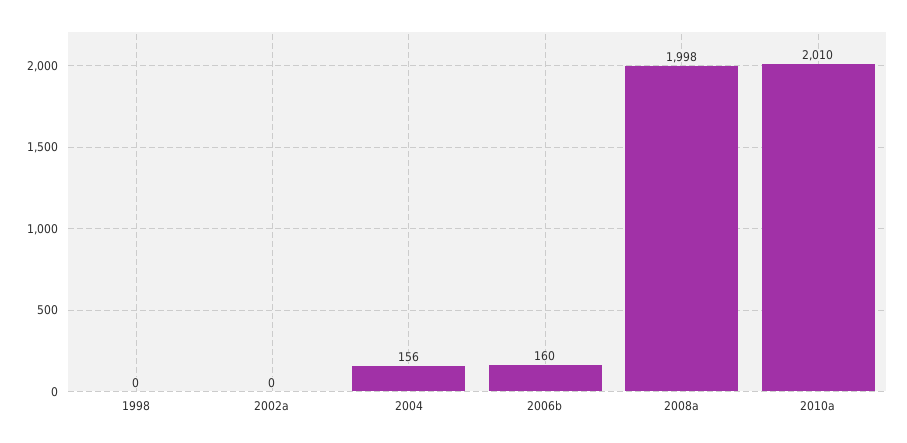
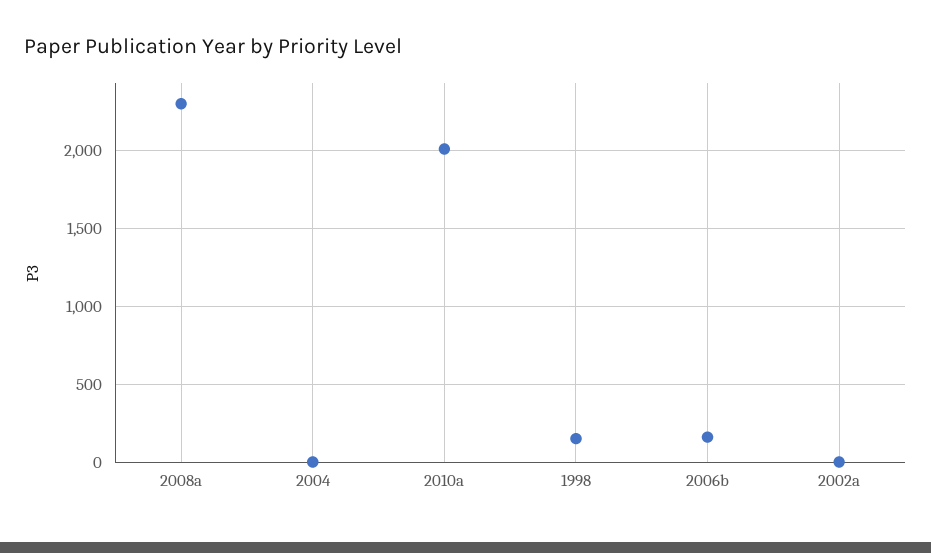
  {
-   "1998": 0,
+   "1998": 150,
    "2002a": 0,
-   "2004": 156,
+   "2004": 0,
    "2006b": 160,
-   "2008a": 1998,
+   "2008a": 2300,
    "2010a": 2010
  }

